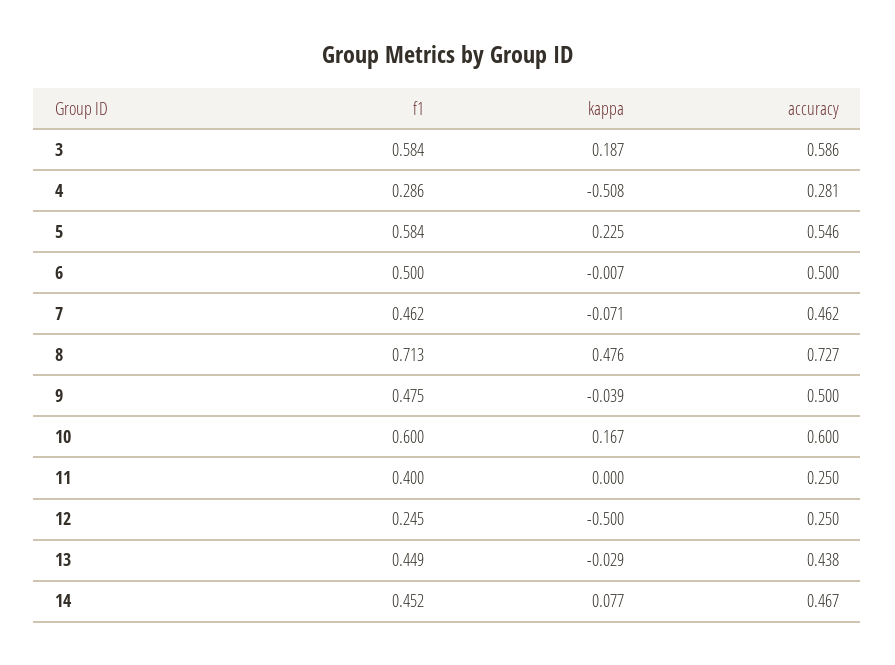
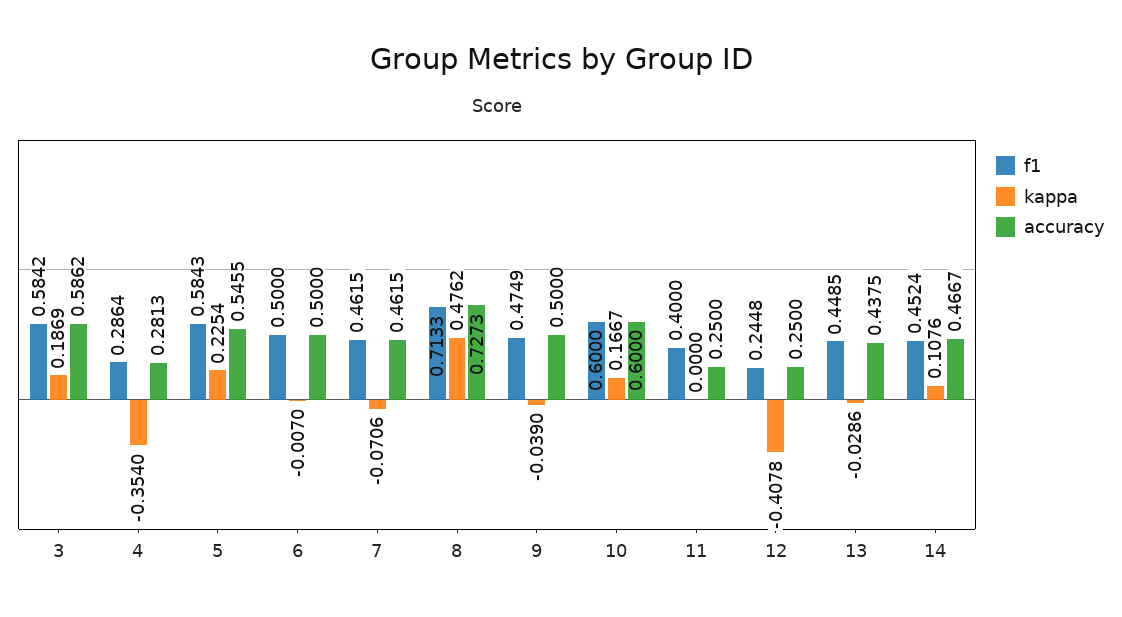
  {
    "f1": {
      "3": 0.5842,
      "4": 0.2864,
      "5": 0.5843,
      "6": 0.5,
      "7": 0.4615,
      "8": 0.7133,
      "9": 0.4749,
      "10": 0.6,
      "11": 0.4,
      "12": 0.2448,
      "13": 0.4485,
      "14": 0.4524
    },
    "kappa": {
      "3": 0.1869,
-     "4": -0.508,
+     "4": -0.354,
      "5": 0.2254,
      "6": -0.007,
      "7": -0.0706,
      "8": 0.4762,
      "9": -0.039,
      "10": 0.1667,
      "11": 0,
-     "12": -0.5,
+     "12": -0.4078,
      "13": -0.0286,
-     "14": 0.077
+     "14": 0.1076
    },
    "accuracy": {
      "3": 0.5862,
      "4": 0.2813,
      "5": 0.5455,
      "6": 0.5,
      "7": 0.4615,
      "8": 0.7273,
      "9": 0.5,
      "10": 0.6,
      "11": 0.25,
      "12": 0.25,
      "13": 0.4375,
      "14": 0.4667
    }
  }

